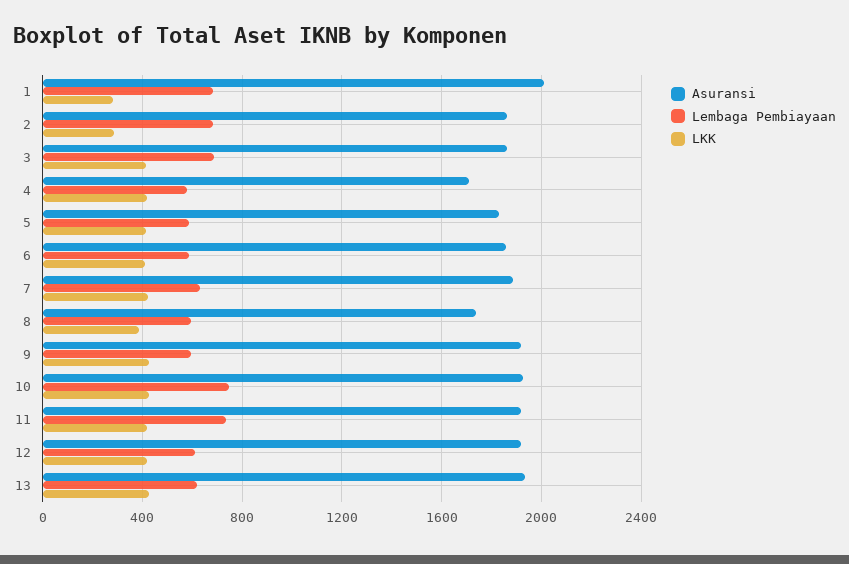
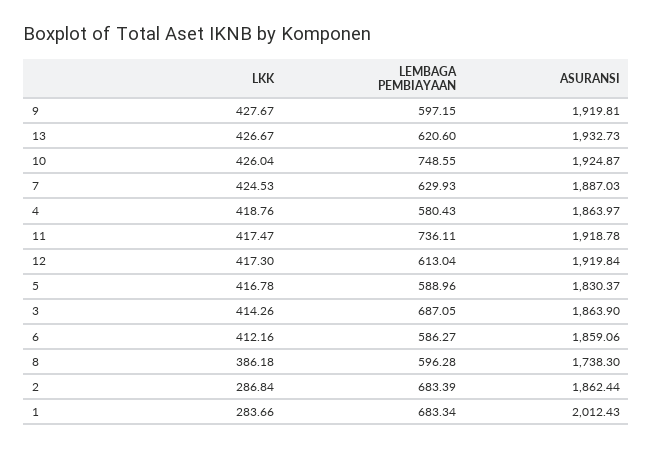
  {
    "Asuransi": {
      "1": 2012.43,
      "2": 1862.44,
      "3": 1863.9,
-     "4": 1700,
+     "4": 1863.97,
      "5": 1830.37,
      "6": 1859.06,
      "7": 1887.03,
      "8": 1738.3,
      "9": 1919.81,
      "10": 1924.87,
      "11": 1918.78,
      "12": 1919.84,
      "13": 1932.73
    },
    "Lembaga Pembiayaan": {
      "1": 683.34,
      "2": 683.39,
      "3": 687.05,
      "4": 580.43,
      "5": 588.96,
      "6": 586.27,
      "7": 629.93,
      "8": 596.28,
      "9": 597.15,
      "10": 748.55,
      "11": 736.11,
      "12": 613.04,
      "13": 620.6
    },
    "LKK": {
      "1": 283.66,
      "2": 286.84,
      "3": 414.26,
      "4": 418.76,
      "5": 416.78,
      "6": 412.16,
      "7": 424.53,
      "8": 386.18,
      "9": 427.67,
      "10": 426.04,
      "11": 417.47,
      "12": 417.3,
      "13": 426.67
    }
  }

